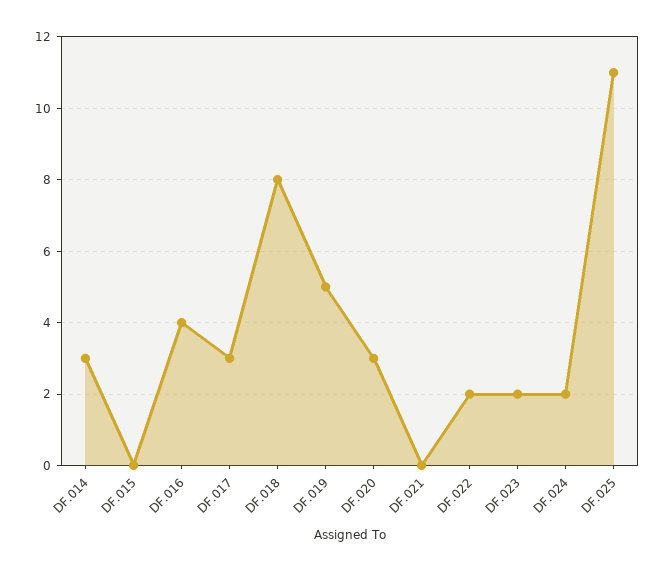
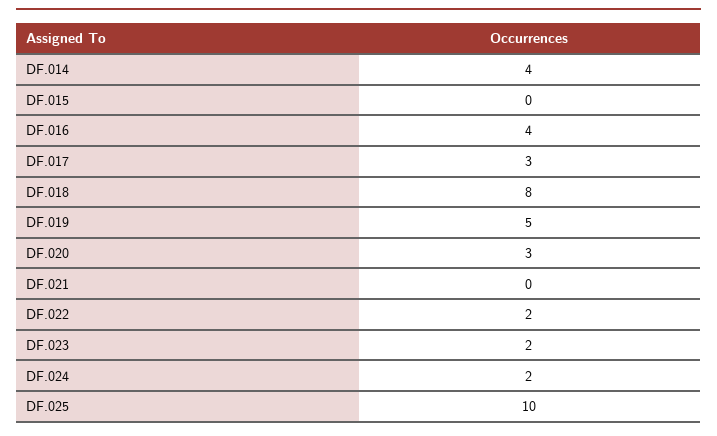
  {
-   "DF.014": 3,
+   "DF.014": 4,
    "DF.015": 0,
    "DF.016": 4,
    "DF.017": 3,
    "DF.018": 8,
    "DF.019": 5,
    "DF.020": 3,
    "DF.021": 0,
    "DF.022": 2,
    "DF.023": 2,
    "DF.024": 2,
-   "DF.025": 11
+   "DF.025": 10
  }

